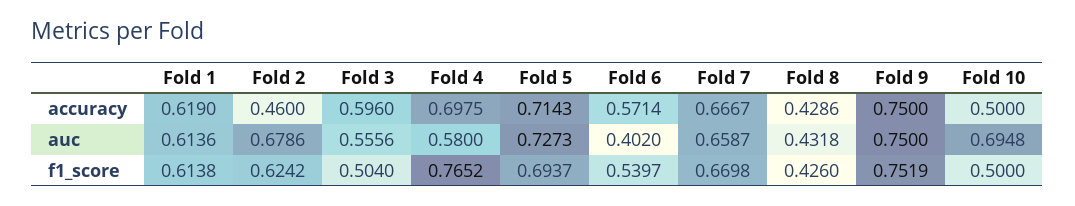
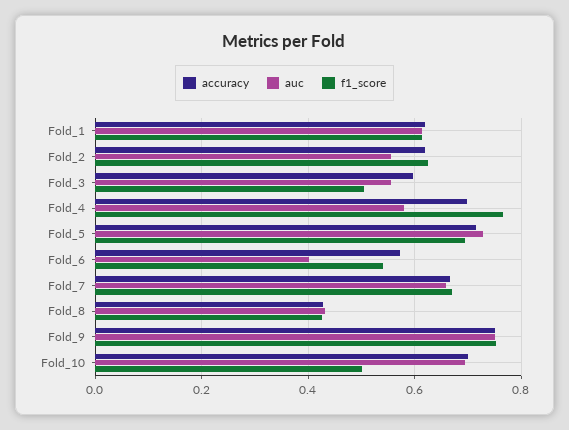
  {
    "accuracy": {
      "Fold 1": 0.619,
-     "Fold 2": 0.46,
+     "Fold 2": 0.62,
      "Fold 3": 0.596,
      "Fold 4": 0.6975,
      "Fold 5": 0.7143,
      "Fold 6": 0.5714,
      "Fold 7": 0.6667,
      "Fold 8": 0.4286,
      "Fold 9": 0.75,
-     "Fold 10": 0.5
+     "Fold 10": 0.7
    },
    "auc": {
      "Fold 1": 0.6136,
-     "Fold 2": 0.6786,
+     "Fold 2": 0.56,
      "Fold 3": 0.5556,
      "Fold 4": 0.58,
      "Fold 5": 0.7273,
      "Fold 6": 0.402,
      "Fold 7": 0.6587,
      "Fold 8": 0.4318,
      "Fold 9": 0.75,
      "Fold 10": 0.6948
    },
    "f1_score": {
      "Fold 1": 0.6138,
      "Fold 2": 0.6242,
      "Fold 3": 0.504,
      "Fold 4": 0.7652,
      "Fold 5": 0.6937,
      "Fold 6": 0.5397,
      "Fold 7": 0.6698,
      "Fold 8": 0.426,
      "Fold 9": 0.7519,
      "Fold 10": 0.5
    }
  }

